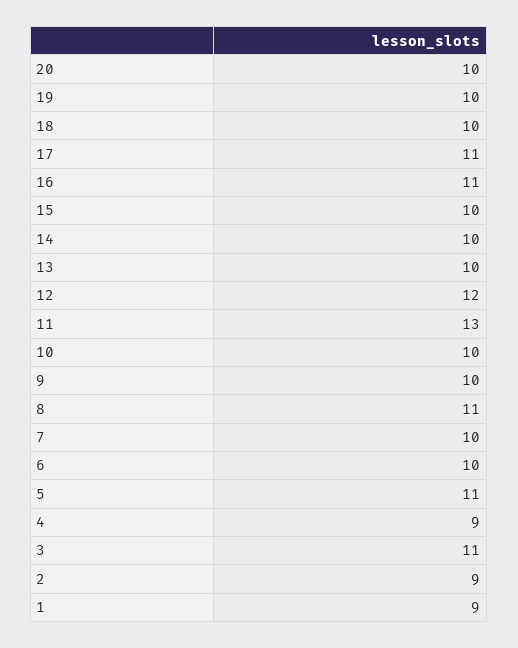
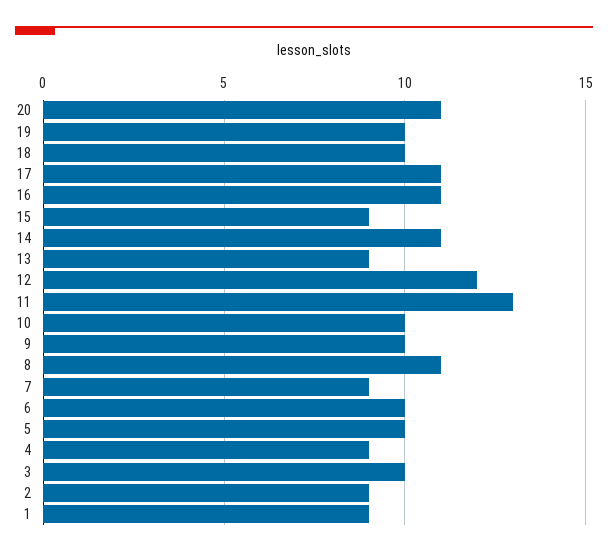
  {
-   "20": 10,
+   "20": 11,
    "19": 10,
    "18": 10,
    "17": 11,
    "16": 11,
-   "15": 10,
+   "15": 9,
-   "14": 10,
+   "14": 11,
-   "13": 10,
+   "13": 9,
    "12": 12,
    "11": 13,
    "10": 10,
    "9": 10,
    "8": 11,
-   "7": 10,
+   "7": 9,
    "6": 10,
-   "5": 11,
+   "5": 10,
    "4": 9,
-   "3": 11,
+   "3": 10,
    "2": 9,
    "1": 9
  }

